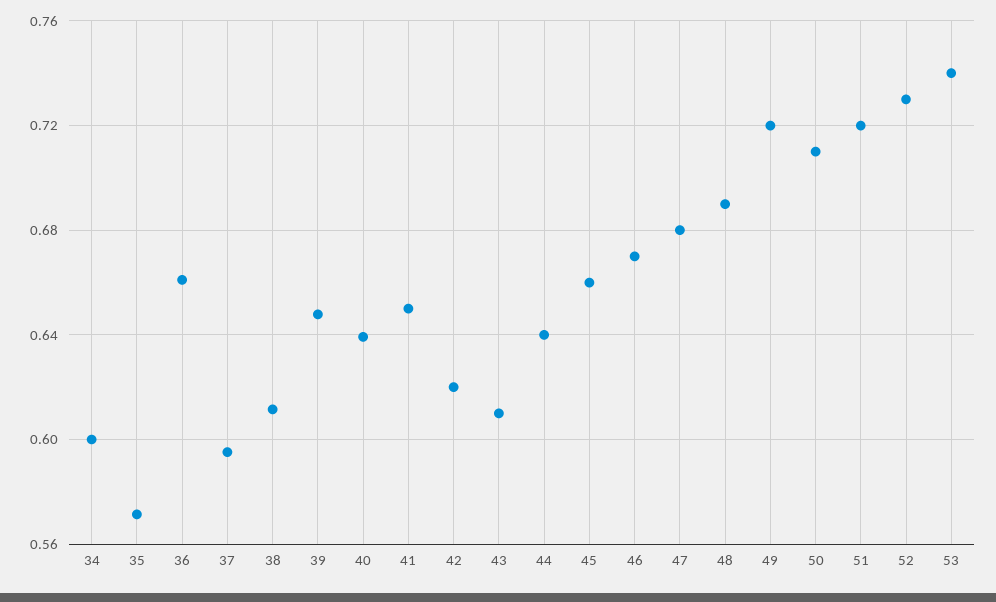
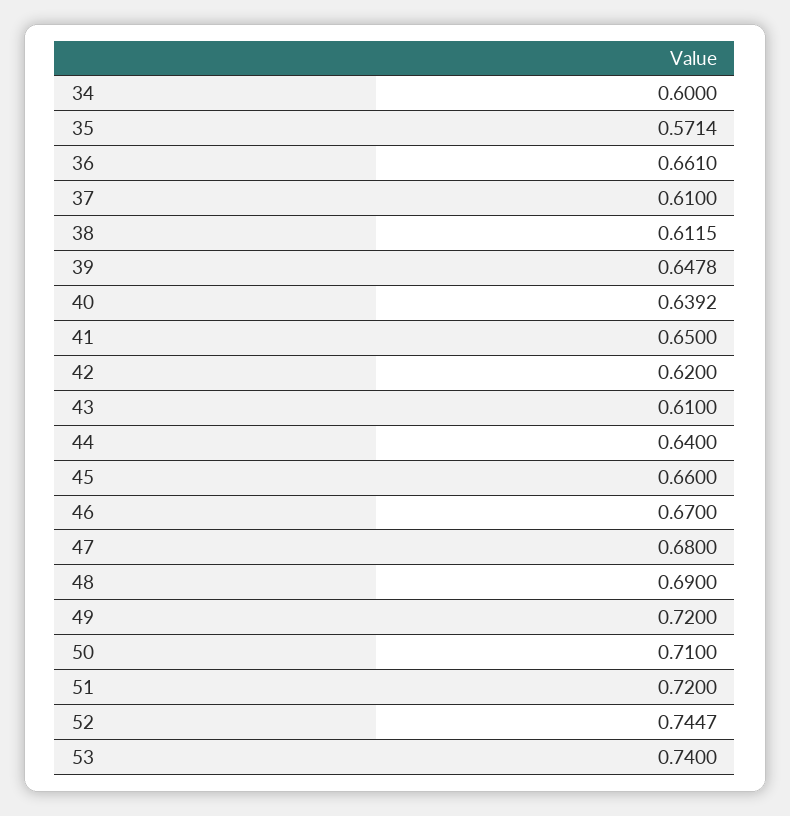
  {
    "34": 0.6,
    "35": 0.5714,
    "36": 0.661,
-   "37": 0.595,
+   "37": 0.61,
    "38": 0.6115,
    "39": 0.6478,
    "40": 0.6392,
    "41": 0.65,
    "42": 0.62,
    "43": 0.61,
    "44": 0.64,
    "45": 0.66,
    "46": 0.67,
    "47": 0.68,
    "48": 0.69,
    "49": 0.72,
    "50": 0.71,
    "51": 0.72,
-   "52": 0.73,
+   "52": 0.7447,
    "53": 0.74
  }

